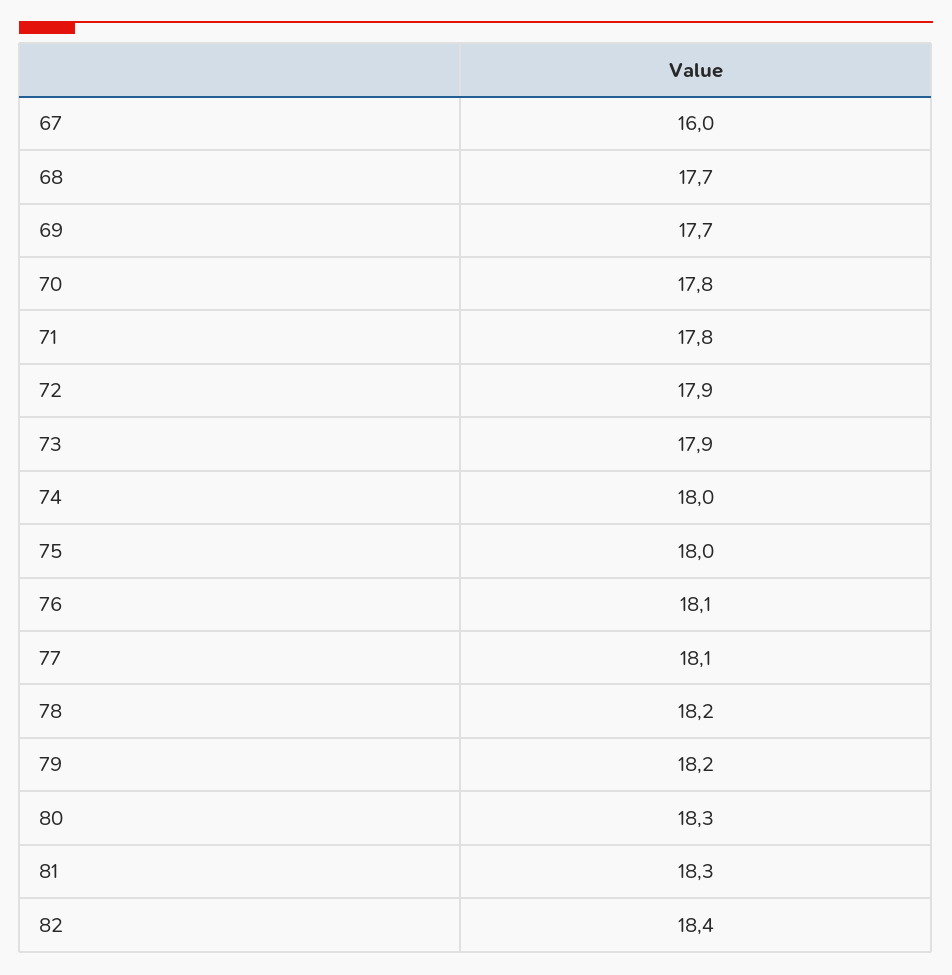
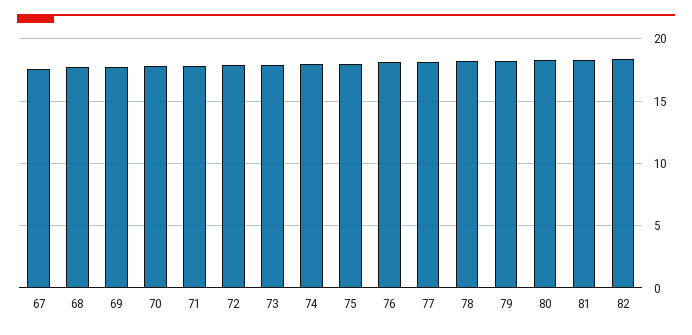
  {
-   "67": 16,
+   "67": 17.5,
    "68": 17.7,
    "69": 17.7,
    "70": 17.8,
    "71": 17.8,
    "72": 17.9,
    "73": 17.9,
    "74": 18,
    "75": 18,
    "76": 18.1,
    "77": 18.1,
    "78": 18.2,
    "79": 18.2,
    "80": 18.3,
    "81": 18.3,
    "82": 18.4
  }

